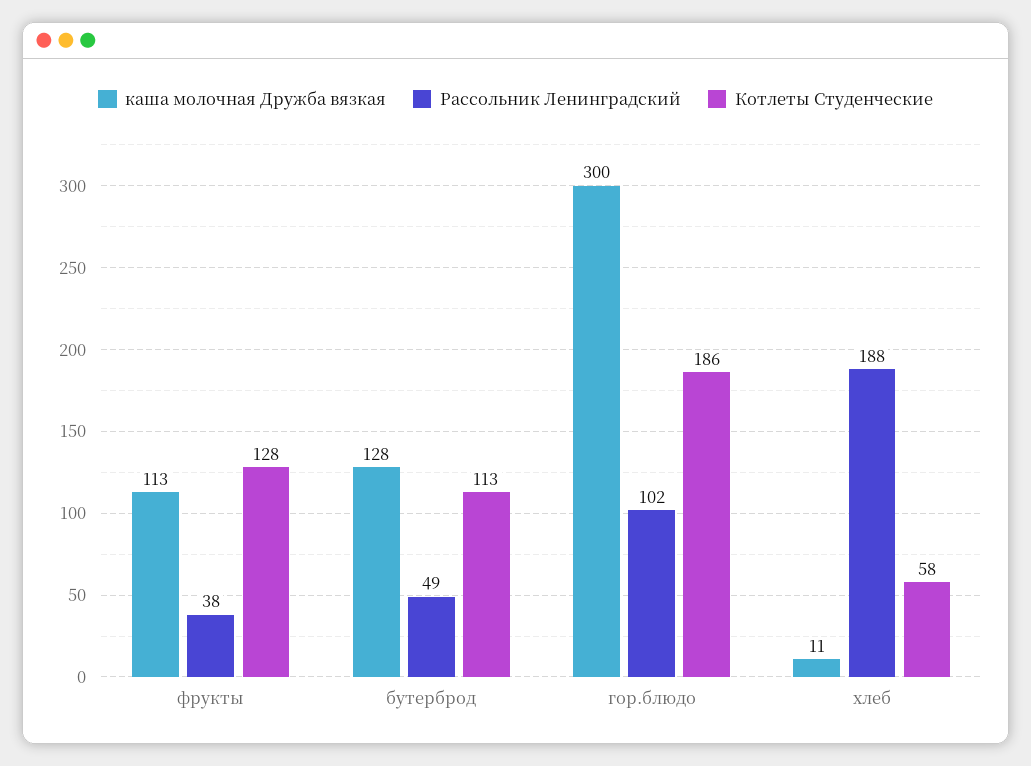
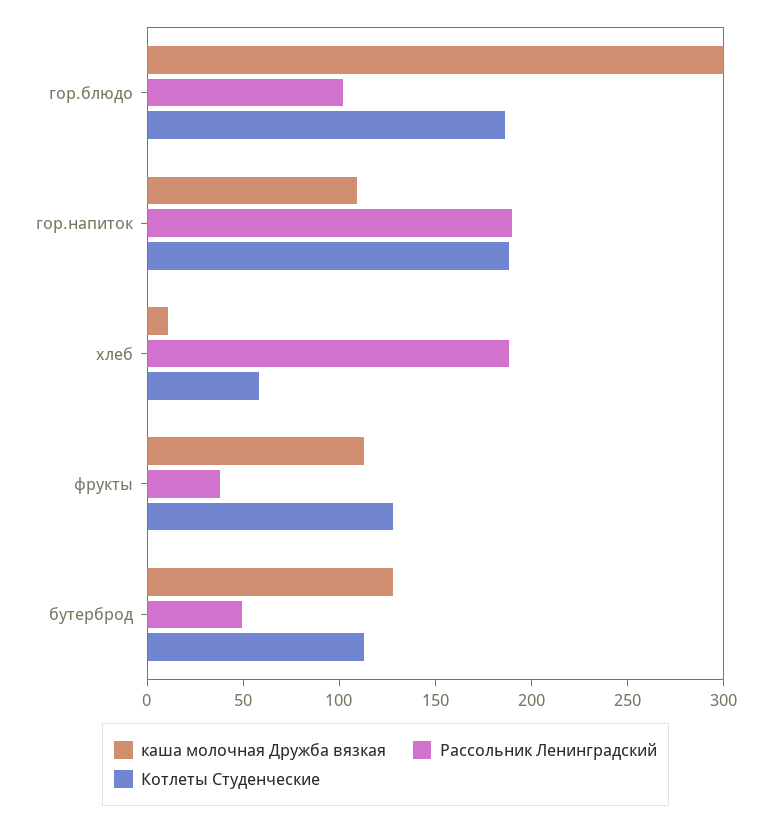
  {
    "каша молочная Дружба вязкая": {
      "фрукты": 113,
      "бутерброд": 128,
      "гор.блюдо": 300,
-     "хлеб": 11
+     "хлеб": 11,
+     "гор.напиток": 110
    },
    "Рассольник Ленинградский": {
      "фрукты": 38,
      "бутерброд": 49,
      "гор.блюдо": 102,
-     "хлеб": 188
+     "хлеб": 188,
+     "гор.напиток": 190
    },
    "Котлеты Студенческие": {
      "фрукты": 128,
      "бутерброд": 113,
      "гор.блюдо": 186,
-     "хлеб": 58
+     "хлеб": 58,
+     "гор.напиток": 190
    }
  }

